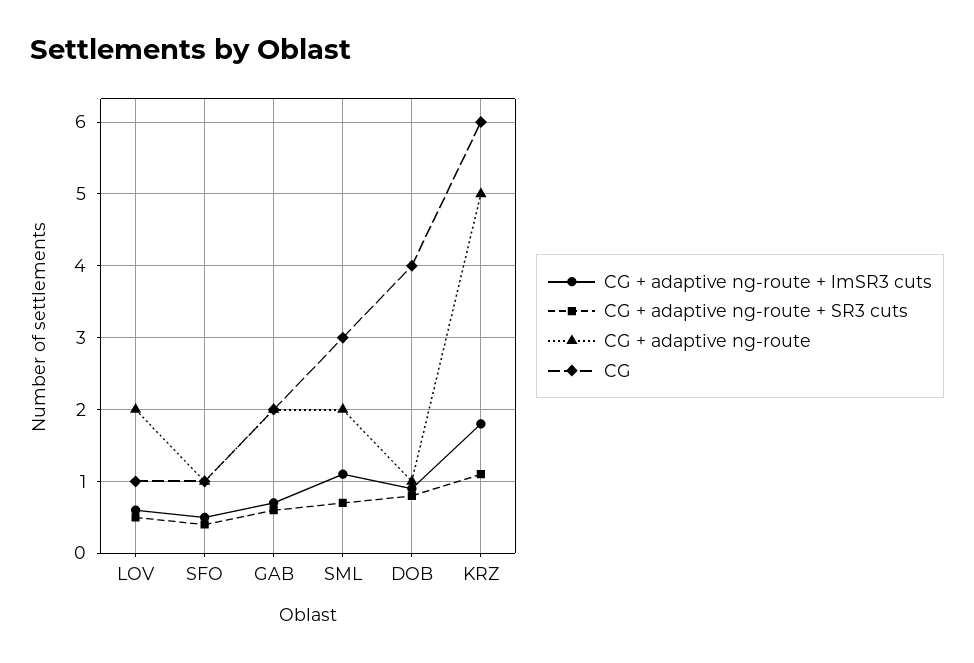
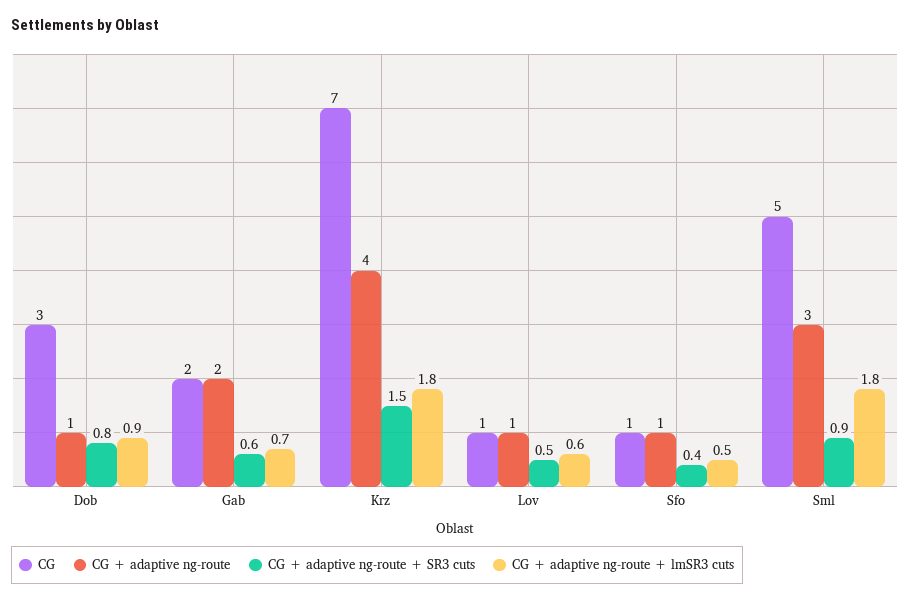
  {
    "CG + adaptive ng-route + lmSR3 cuts": {
      "LOV": 0.6,
      "SFO": 0.5,
      "GAB": 0.7,
-     "SML": 1.1,
+     "SML": 1.8,
      "DOB": 0.9,
      "KRZ": 1.8
    },
    "CG + adaptive ng-route + SR3 cuts": {
      "LOV": 0.5,
      "SFO": 0.4,
      "GAB": 0.6,
-     "SML": 0.7,
+     "SML": 0.9,
      "DOB": 0.8,
-     "KRZ": 1.1
+     "KRZ": 1.5
    },
    "CG + adaptive ng-route": {
-     "LOV": 2,
+     "LOV": 1,
      "SFO": 1,
      "GAB": 2,
-     "SML": 2,
+     "SML": 3,
      "DOB": 1,
-     "KRZ": 5
+     "KRZ": 4
    },
    "CG": {
      "LOV": 1,
      "SFO": 1,
      "GAB": 2,
-     "SML": 3,
+     "SML": 5,
-     "DOB": 4,
+     "DOB": 3,
-     "KRZ": 6
+     "KRZ": 7
    }
  }

